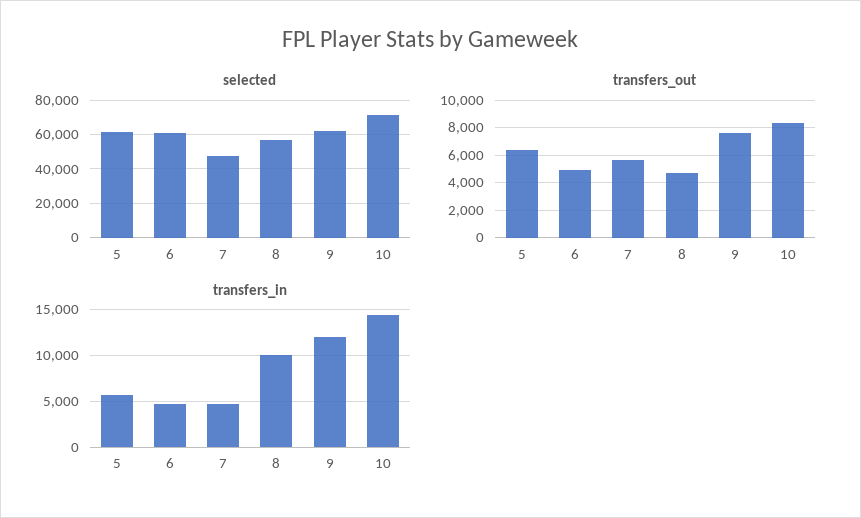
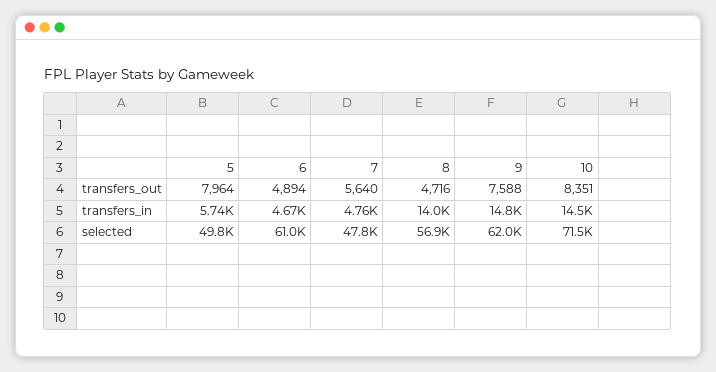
  {
    "selected": {
-     "5": 60000,
+     "5": 49800,
      "6": 61000,
      "7": 47800,
      "8": 56900,
      "9": 62000,
      "10": 71500
    },
    "transfers_out": {
-     "5": 6500,
+     "5": 7964,
      "6": 4894,
      "7": 5640,
      "8": 4716,
      "9": 7588,
      "10": 8351
    },
    "transfers_in": {
      "5": 5740,
      "6": 4670,
      "7": 4760,
-     "8": 10000,
+     "8": 14000,
-     "9": 12000,
+     "9": 14800,
      "10": 14500
    }
  }

